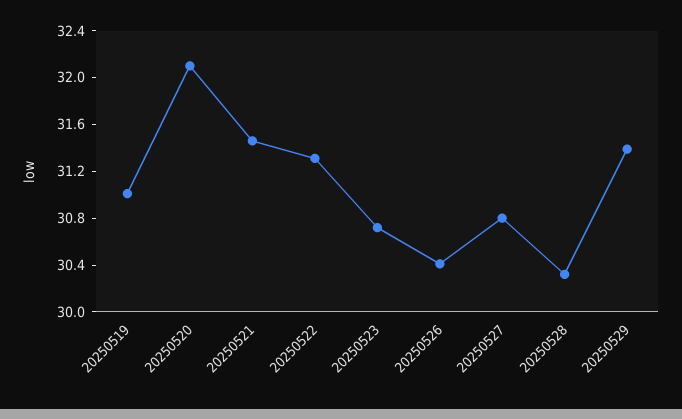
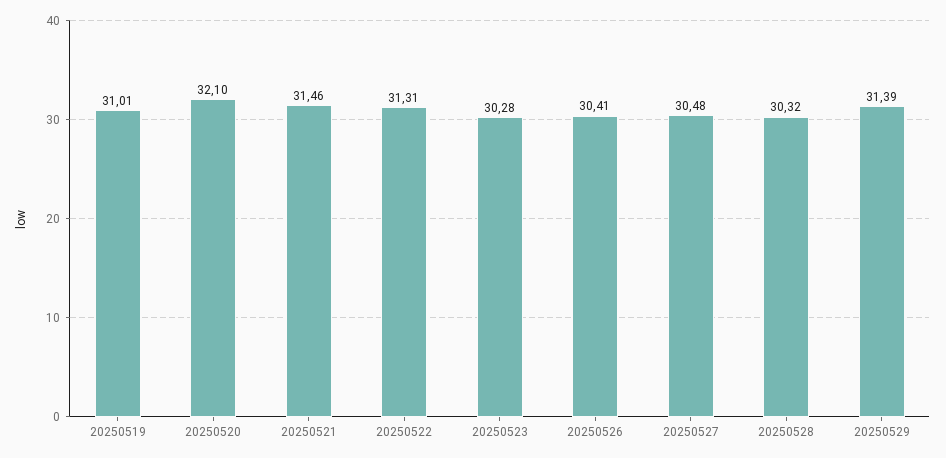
  {
    "20250519": 31.01,
    "20250520": 32.1,
    "20250521": 31.46,
    "20250522": 31.31,
-   "20250523": 30.7,
+   "20250523": 30.28,
    "20250526": 30.41,
-   "20250527": 30.8,
+   "20250527": 30.48,
    "20250528": 30.32,
    "20250529": 31.39
  }

